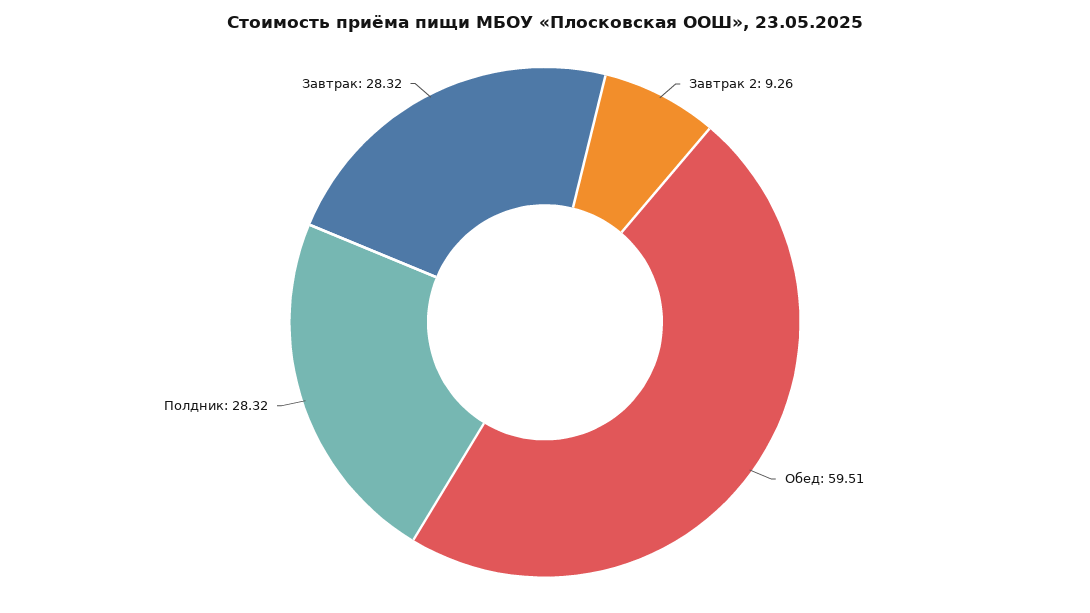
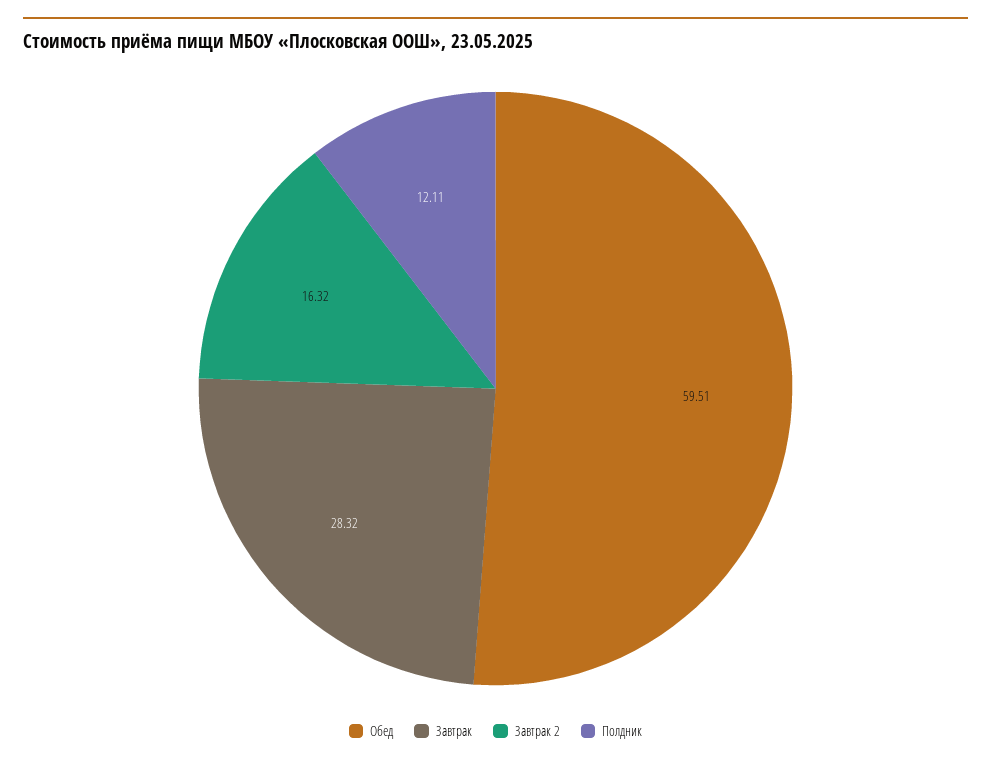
  {
-   "Завтрак 2": 9.26,
+   "Завтрак 2": 16.32,
    "Обед": 59.51,
-   "Полдник": 28.32,
+   "Полдник": 12.11,
    "Завтрак": 28.32
  }

